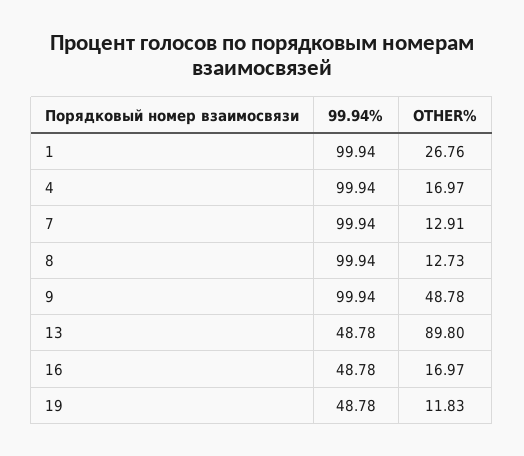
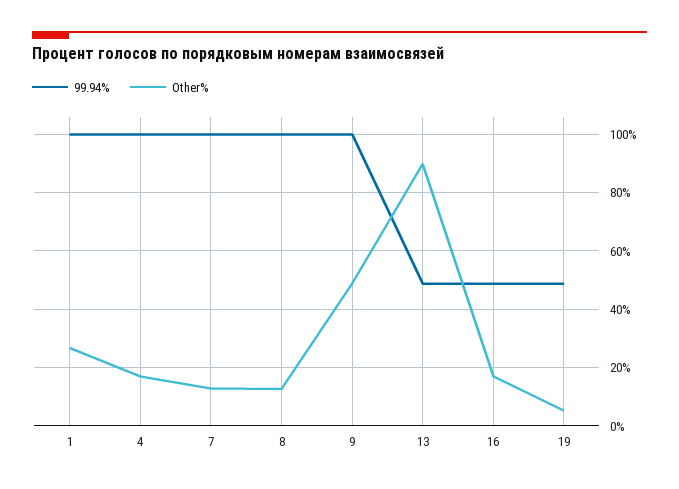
  {
    "99.94%": {
      "1": 99.94,
      "4": 99.94,
      "7": 99.94,
      "8": 99.94,
      "9": 99.94,
      "13": 48.78,
      "16": 48.78,
      "19": 48.78
    },
    "OTHER%": {
      "1": 26.76,
      "4": 16.97,
      "7": 12.91,
      "8": 12.73,
      "9": 48.78,
      "13": 89.8,
      "16": 16.97,
-     "19": 11.83
+     "19": 5
    }
  }

